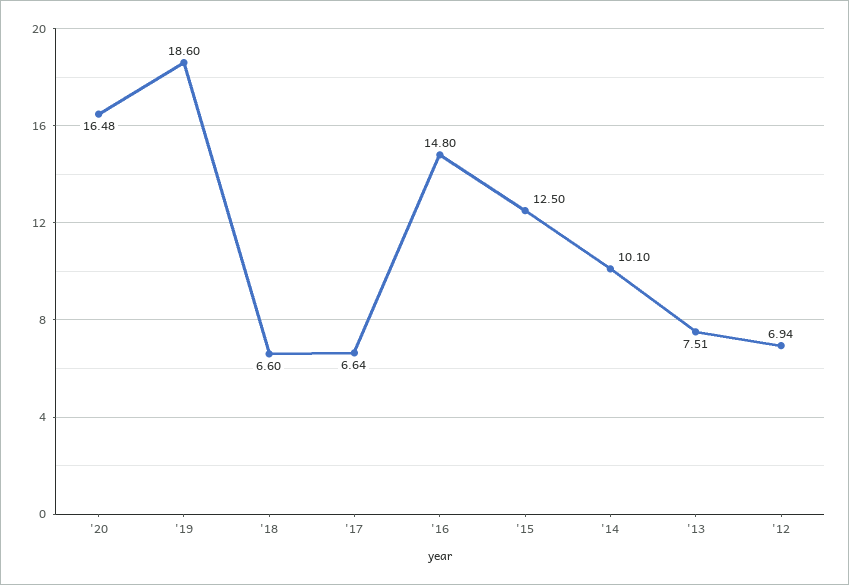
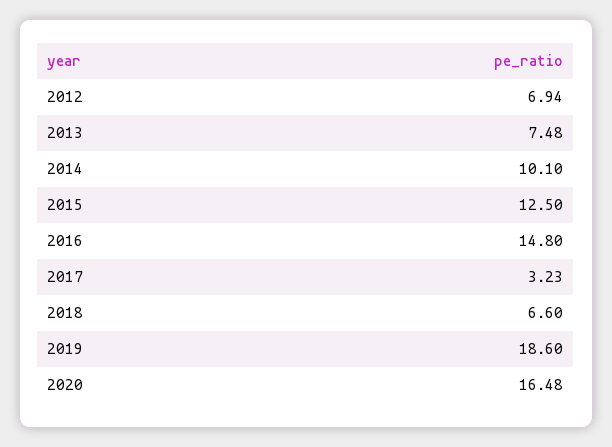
  {
    "'20": 16.48,
    "'19": 18.6,
    "'18": 6.6,
-   "'17": 6.64,
+   "'17": 3.23,
    "'16": 14.8,
    "'15": 12.5,
    "'14": 10.1,
-   "'13": 7.51,
+   "'13": 7.48,
    "'12": 6.94
  }

